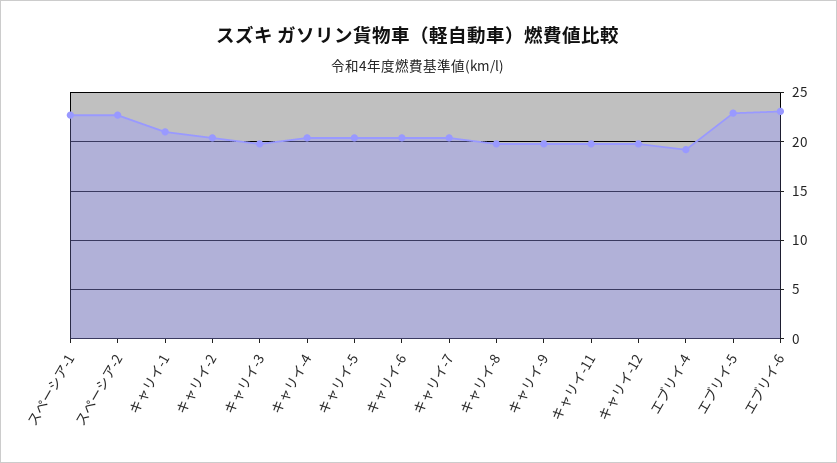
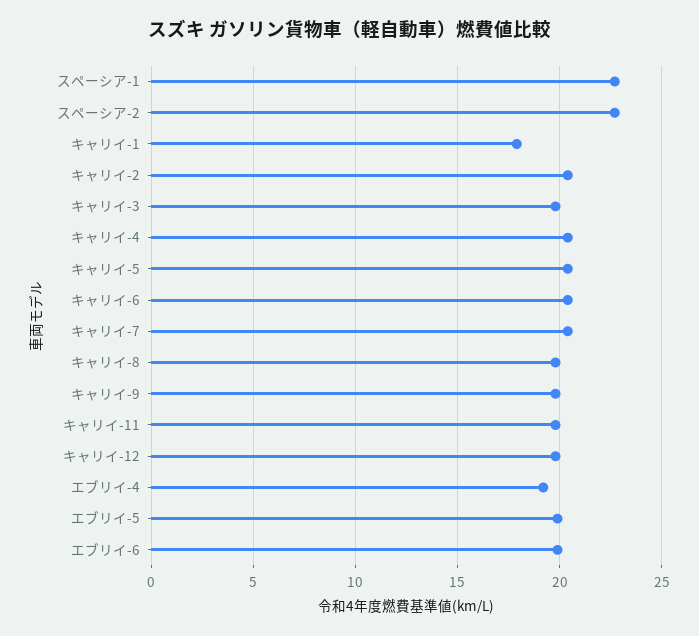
  {
    "スペーシア-1": 22.5,
    "スペーシア-2": 22.5,
-   "キャリイ-1": 21,
+   "キャリイ-1": 18,
    "キャリイ-2": 20.5,
    "キャリイ-3": 20,
    "キャリイ-4": 20.5,
    "キャリイ-5": 20.5,
    "キャリイ-6": 20.5,
    "キャリイ-7": 20.5,
    "キャリイ-8": 20,
    "キャリイ-9": 20,
    "キャリイ-11": 20,
    "キャリイ-12": 20,
    "エブリイ-4": 19,
-   "エブリイ-5": 23,
+   "エブリイ-5": 20,
-   "エブリイ-6": 23
+   "エブリイ-6": 20
  }

